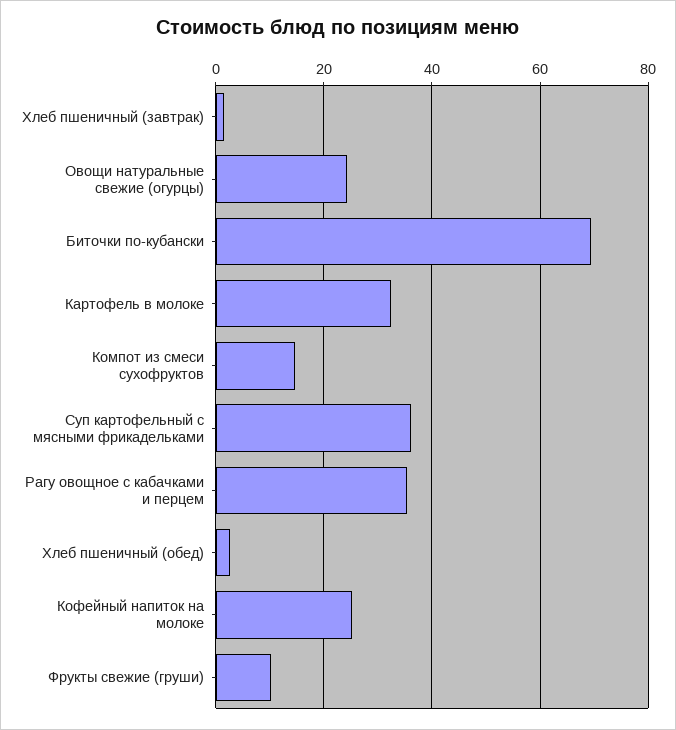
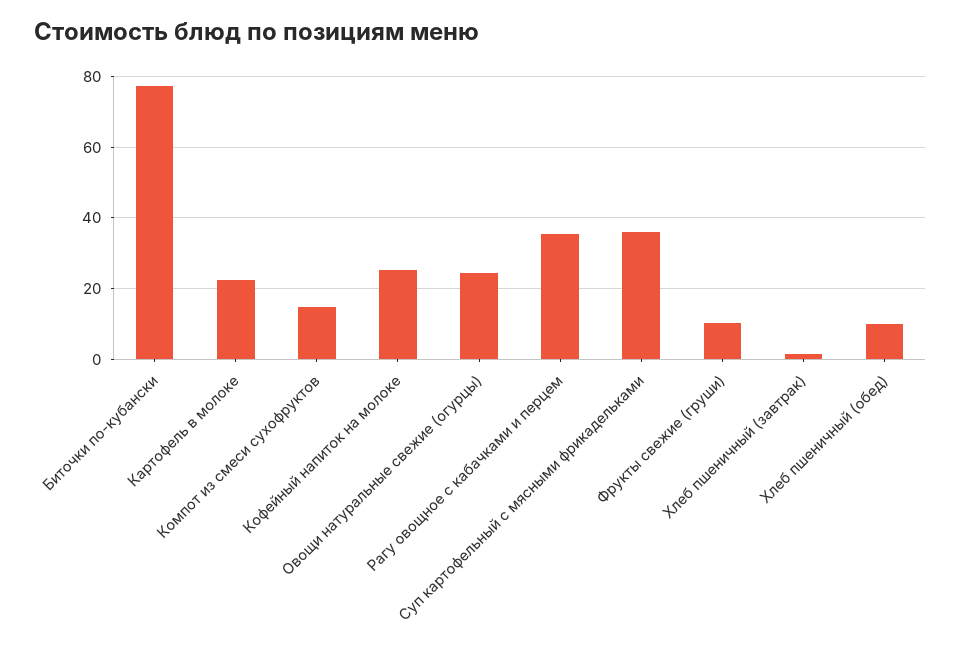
  {
    "Хлеб пшеничный (завтрак)": 2,
    "Овощи натуральные свежие (огурцы)": 24,
-   "Биточки по-кубански": 70,
+   "Биточки по-кубански": 78,
-   "Картофель в молоке": 32,
+   "Картофель в молоке": 22,
    "Компот из смеси сухофруктов": 14,
    "Суп картофельный с мясными фрикадельками": 36,
    "Рагу овощное с кабачками и перцем": 36,
-   "Хлеб пшеничный (обед)": 2,
+   "Хлеб пшеничный (обед)": 10,
    "Кофейный напиток на молоке": 26,
    "Фрукты свежие (груши)": 10
  }

